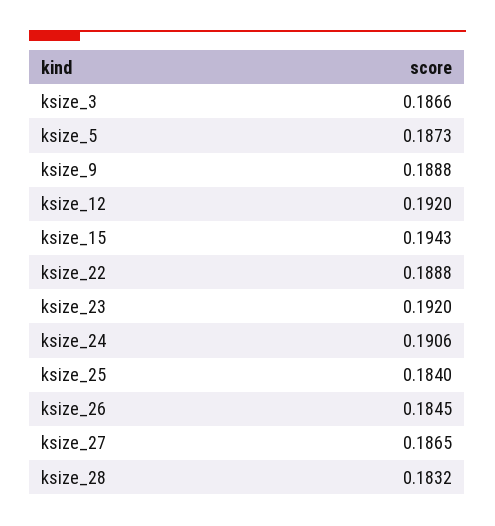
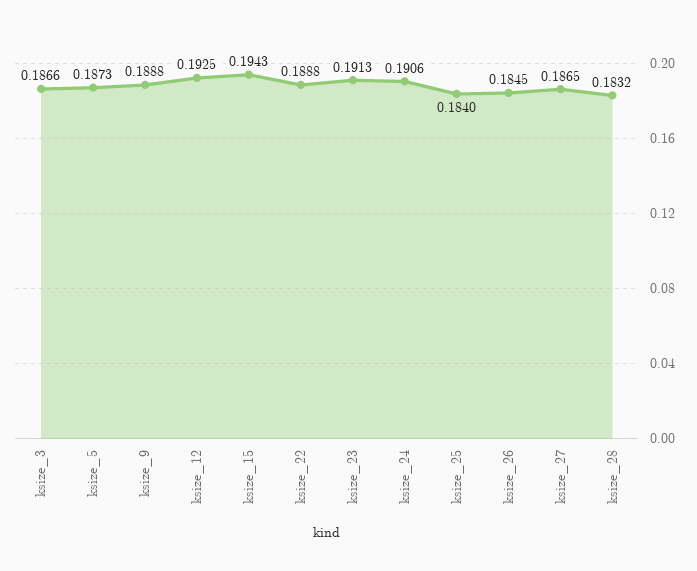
  {
    "ksize_3": 0.1866,
    "ksize_5": 0.1873,
    "ksize_9": 0.1888,
-   "ksize_12": 0.192,
+   "ksize_12": 0.1925,
    "ksize_15": 0.1943,
    "ksize_22": 0.1888,
-   "ksize_23": 0.192,
+   "ksize_23": 0.1913,
    "ksize_24": 0.1906,
    "ksize_25": 0.184,
    "ksize_26": 0.1845,
    "ksize_27": 0.1865,
    "ksize_28": 0.1832
  }

